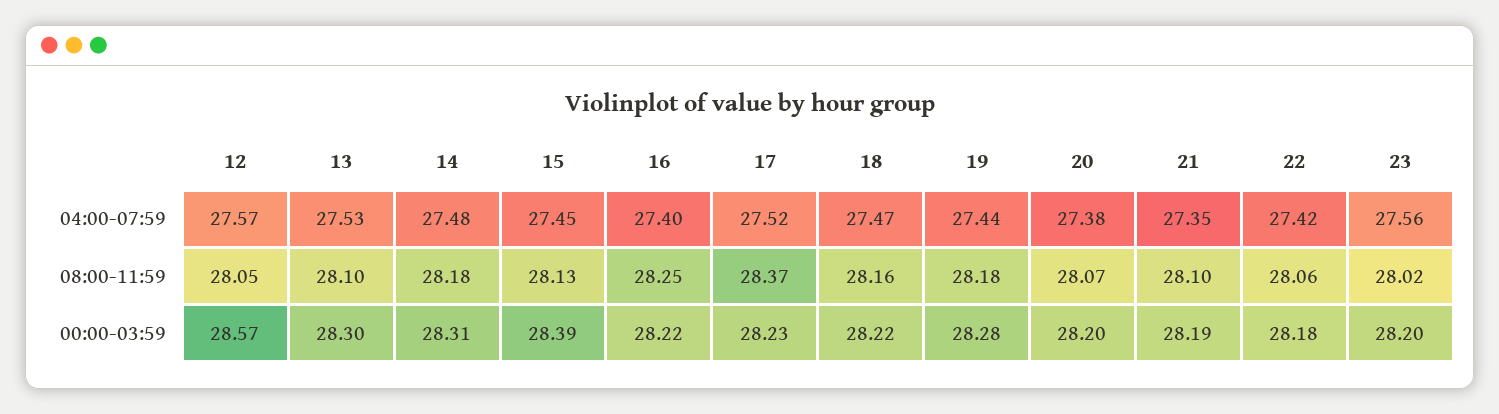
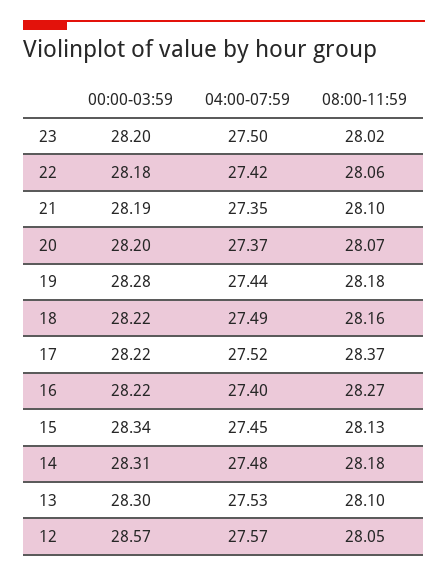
  {
    "12": {
      "04:00-07:59": 27.57,
      "08:00-11:59": 28.05,
      "00:00-03:59": 28.57
    },
    "13": {
      "04:00-07:59": 27.53,
      "08:00-11:59": 28.1,
      "00:00-03:59": 28.3
    },
    "14": {
      "04:00-07:59": 27.48,
      "08:00-11:59": 28.18,
      "00:00-03:59": 28.31
    },
    "15": {
      "04:00-07:59": 27.45,
      "08:00-11:59": 28.13,
-     "00:00-03:59": 28.39
+     "00:00-03:59": 28.34
    },
    "16": {
      "04:00-07:59": 27.4,
-     "08:00-11:59": 28.25,
+     "08:00-11:59": 28.27,
      "00:00-03:59": 28.22
    },
    "17": {
      "04:00-07:59": 27.52,
      "08:00-11:59": 28.37,
-     "00:00-03:59": 28.23
+     "00:00-03:59": 28.22
    },
    "18": {
-     "04:00-07:59": 27.47,
+     "04:00-07:59": 27.49,
      "08:00-11:59": 28.16,
      "00:00-03:59": 28.22
    },
    "19": {
      "04:00-07:59": 27.44,
      "08:00-11:59": 28.18,
      "00:00-03:59": 28.28
    },
    "20": {
-     "04:00-07:59": 27.38,
+     "04:00-07:59": 27.37,
      "08:00-11:59": 28.07,
      "00:00-03:59": 28.2
    },
    "21": {
      "04:00-07:59": 27.35,
      "08:00-11:59": 28.1,
      "00:00-03:59": 28.19
    },
    "22": {
      "04:00-07:59": 27.42,
      "08:00-11:59": 28.06,
      "00:00-03:59": 28.18
    },
    "23": {
-     "04:00-07:59": 27.56,
+     "04:00-07:59": 27.5,
      "08:00-11:59": 28.02,
      "00:00-03:59": 28.2
    }
  }

